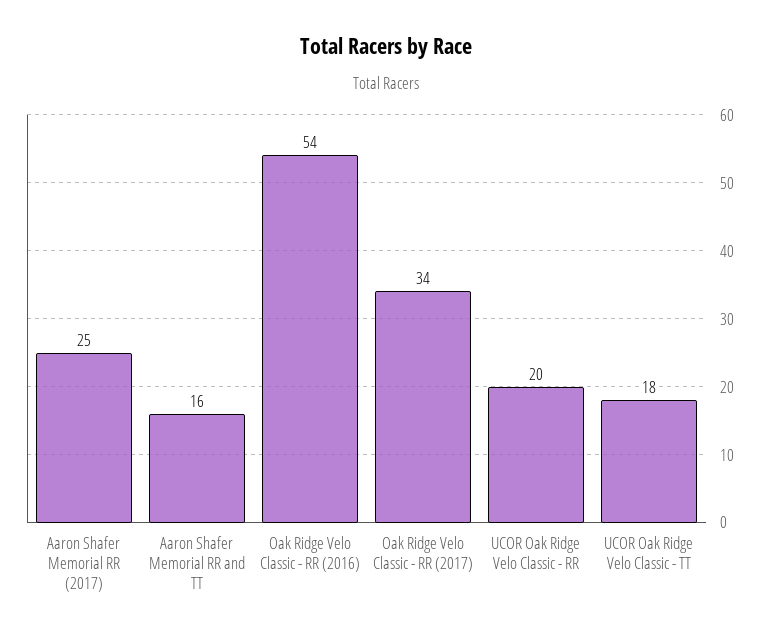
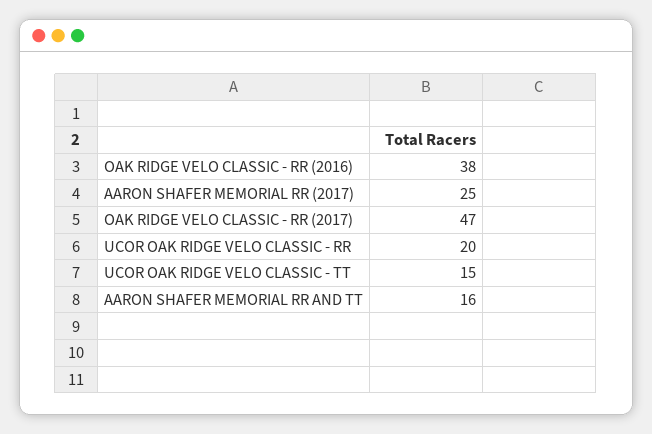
  {
    "Aaron Shafer Memorial RR (2017)": 25,
    "Aaron Shafer Memorial RR and TT": 16,
-   "Oak Ridge Velo Classic - RR (2016)": 54,
+   "Oak Ridge Velo Classic - RR (2016)": 38,
-   "Oak Ridge Velo Classic - RR (2017)": 34,
+   "Oak Ridge Velo Classic - RR (2017)": 47,
    "UCOR Oak Ridge Velo Classic - RR": 20,
-   "UCOR Oak Ridge Velo Classic - TT": 18
+   "UCOR Oak Ridge Velo Classic - TT": 15
  }

